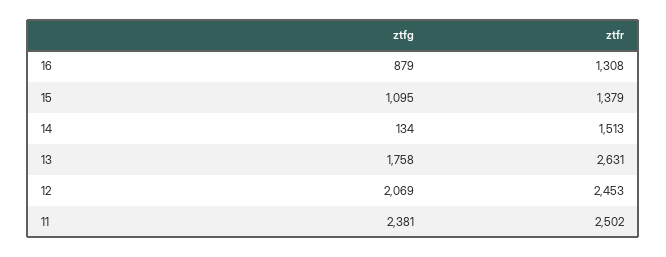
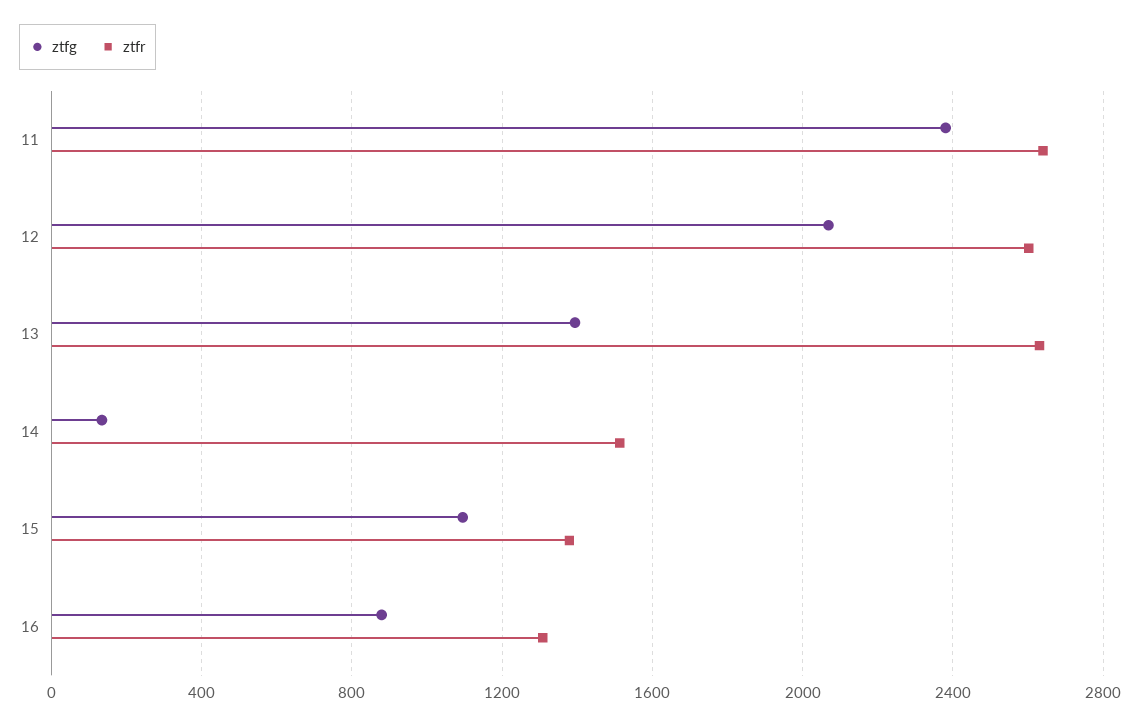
  {
    "ztfg": {
      "16": 879,
      "15": 1095,
      "14": 134,
-     "13": 1758,
+     "13": 1400,
      "12": 2069,
      "11": 2381
    },
    "ztfr": {
      "16": 1308,
      "15": 1379,
      "14": 1513,
      "13": 2631,
-     "12": 2453,
+     "12": 2600,
-     "11": 2502
+     "11": 2650
    }
  }

